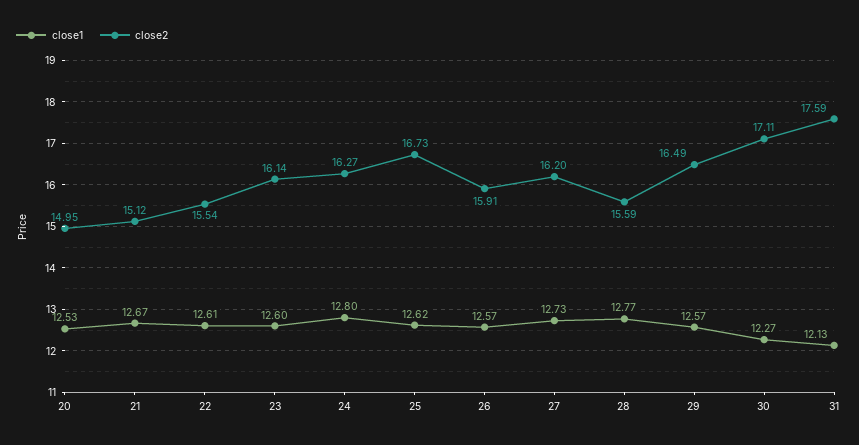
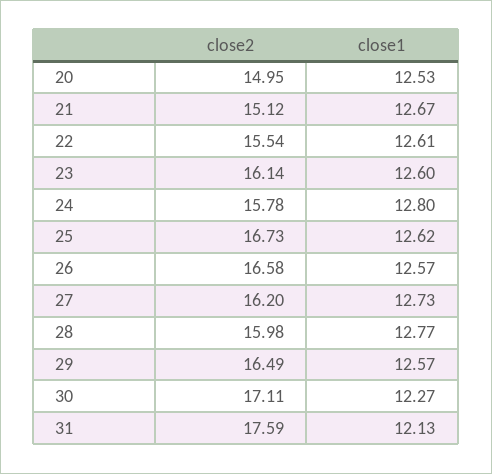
  {
    "close1": {
      "20": 12.53,
      "21": 12.67,
      "22": 12.61,
      "23": 12.6,
      "24": 12.8,
      "25": 12.62,
      "26": 12.57,
      "27": 12.73,
      "28": 12.77,
      "29": 12.57,
      "30": 12.27,
      "31": 12.13
    },
    "close2": {
      "20": 14.95,
      "21": 15.12,
      "22": 15.54,
      "23": 16.14,
-     "24": 16.27,
+     "24": 15.78,
      "25": 16.73,
-     "26": 15.91,
+     "26": 16.58,
      "27": 16.2,
-     "28": 15.59,
+     "28": 15.98,
      "29": 16.49,
      "30": 17.11,
      "31": 17.59
    }
  }

